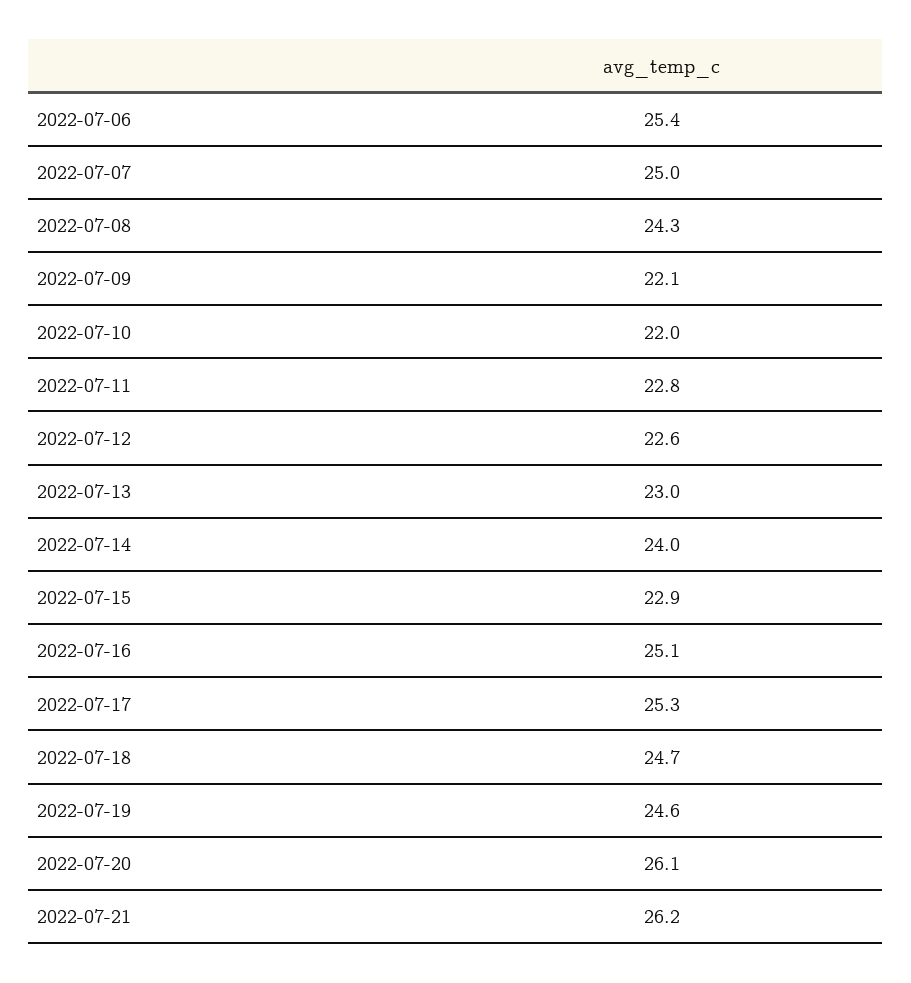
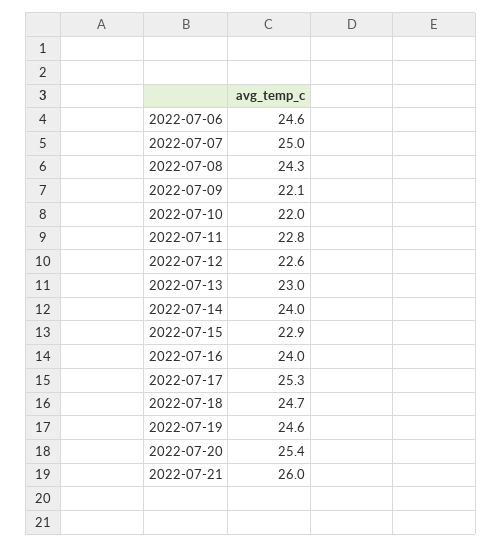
  {
-   "2022-07-06": 25.4,
+   "2022-07-06": 24.6,
    "2022-07-07": 25,
    "2022-07-08": 24.3,
    "2022-07-09": 22.1,
    "2022-07-10": 22,
    "2022-07-11": 22.8,
    "2022-07-12": 22.6,
    "2022-07-13": 23,
    "2022-07-14": 24,
    "2022-07-15": 22.9,
-   "2022-07-16": 25.1,
+   "2022-07-16": 24,
    "2022-07-17": 25.3,
    "2022-07-18": 24.7,
    "2022-07-19": 24.6,
-   "2022-07-20": 26.1,
+   "2022-07-20": 25.4,
-   "2022-07-21": 26.2
+   "2022-07-21": 26
  }

